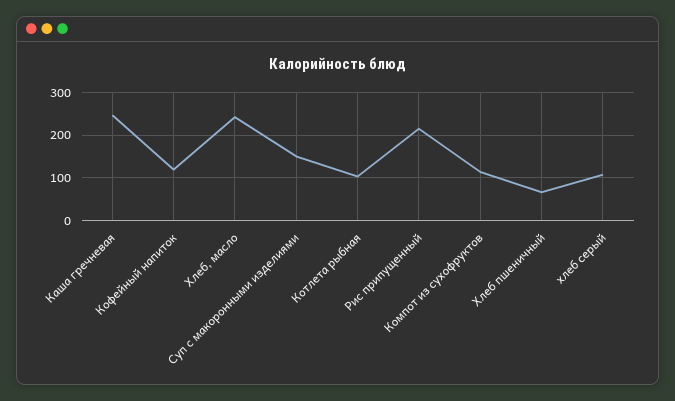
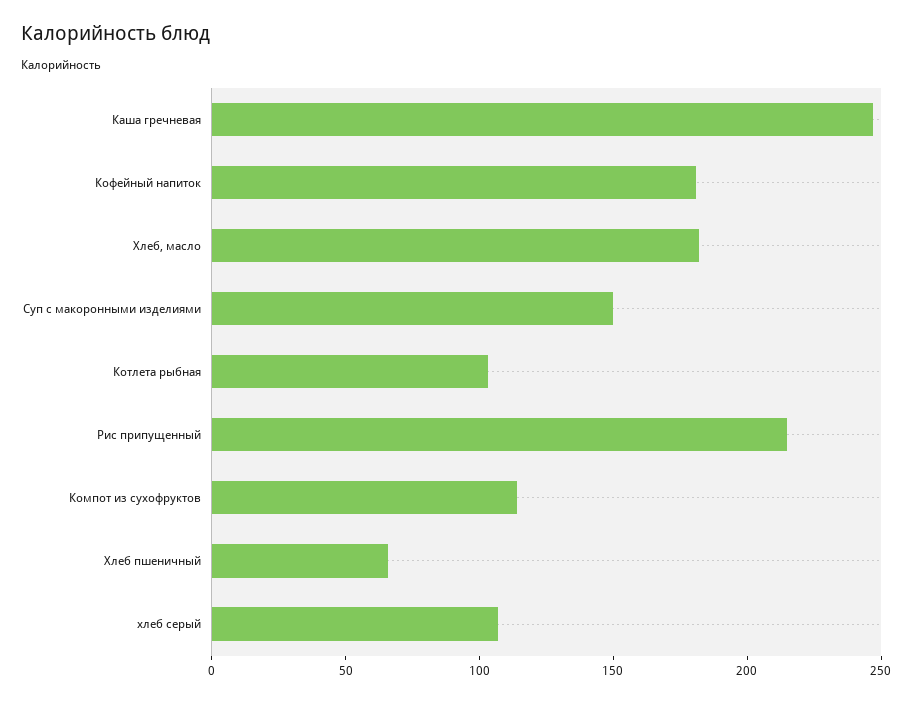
  {
    "Каша гречневая": 250,
-   "Кофейный напиток": 120,
+   "Кофейный напиток": 180,
-   "Хлеб, масло": 240,
+   "Хлеб, масло": 180,
    "Суп с макоронными изделиями": 150,
    "Котлета рыбная": 100,
    "Рис припущенный": 220,
    "Компот из сухофруктов": 110,
    "Хлеб пшеничный": 70,
    "хлеб серый": 110
  }

